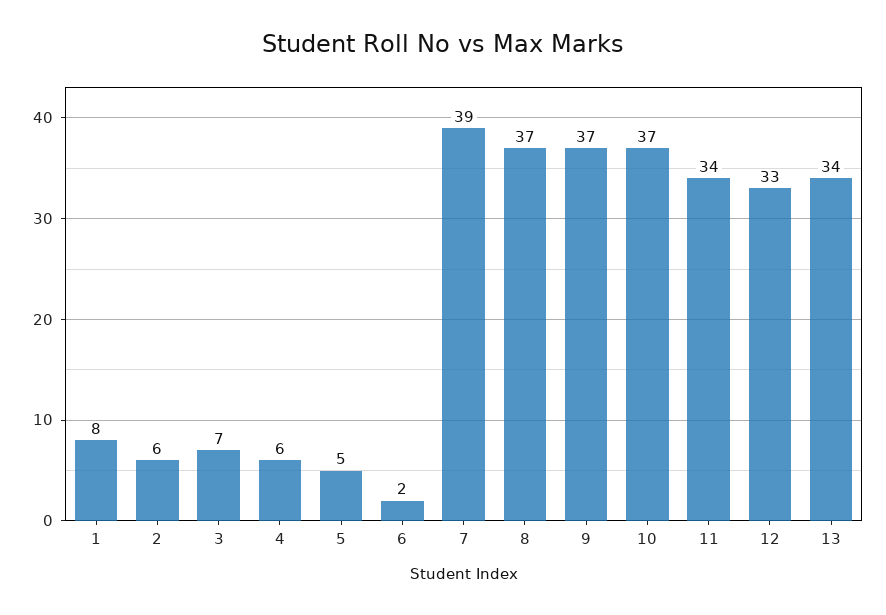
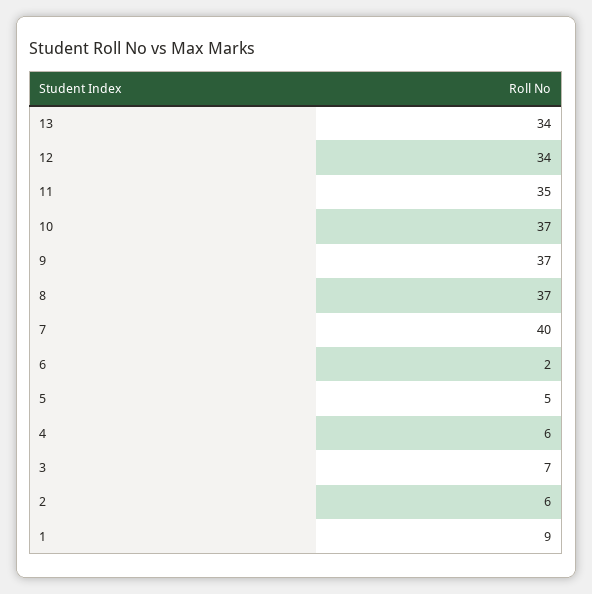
  {
-   "1": 8,
+   "1": 9,
    "2": 6,
    "3": 7,
    "4": 6,
    "5": 5,
    "6": 2,
-   "7": 39,
+   "7": 40,
    "8": 37,
    "9": 37,
    "10": 37,
-   "11": 34,
+   "11": 35,
-   "12": 33,
+   "12": 34,
    "13": 34
  }

